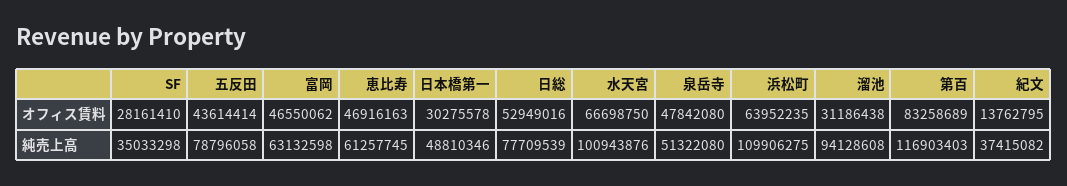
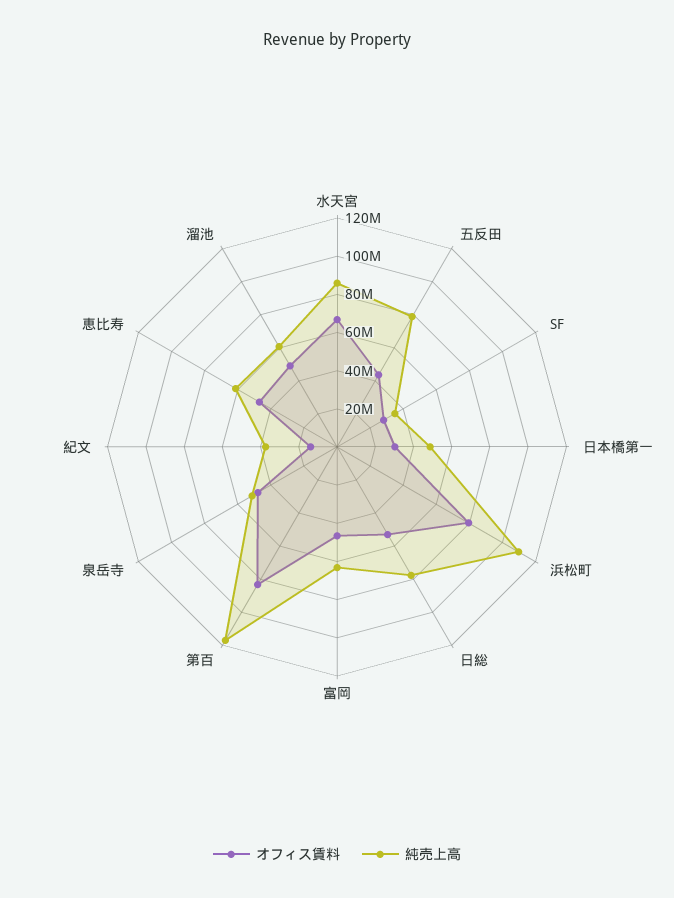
  {
    "オフィス賃料": {
      "SF": 28161410,
      "五反田": 43614414,
      "富岡": 46550062,
      "恵比寿": 46916163,
      "日本橋第一": 30275578,
      "日総": 52949016,
      "水天宮": 66698750,
      "泉岳寺": 47842080,
-     "浜松町": 63952235,
+     "浜松町": 80000000,
-     "溜池": 31186438,
+     "溜池": 50000000,
      "第百": 83258689,
      "紀文": 13762795
    },
    "純売上高": {
      "SF": 35033298,
      "五反田": 78796058,
      "富岡": 63132598,
      "恵比寿": 61257745,
      "日本橋第一": 48810346,
      "日総": 77709539,
-     "水天宮": 100943876,
+     "水天宮": 85000000,
      "泉岳寺": 51322080,
      "浜松町": 109906275,
-     "溜池": 94128608,
+     "溜池": 60000000,
      "第百": 116903403,
      "紀文": 37415082
    }
  }

